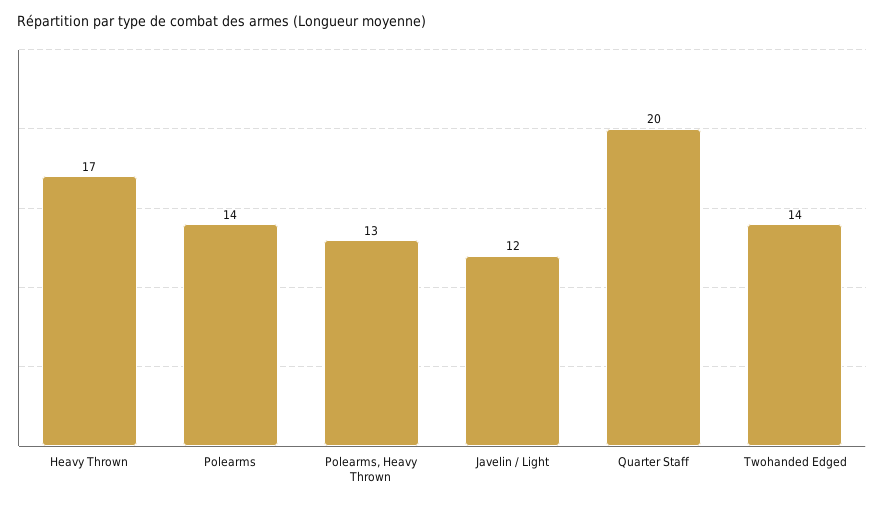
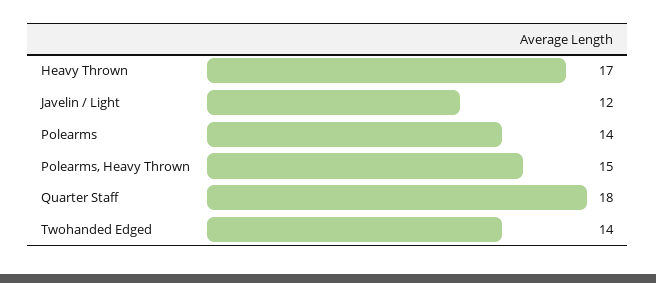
  {
    "Heavy Thrown": 17,
    "Polearms": 14,
-   "Polearms, Heavy Thrown": 13,
+   "Polearms, Heavy Thrown": 15,
    "Javelin / Light": 12,
-   "Quarter Staff": 20,
+   "Quarter Staff": 18,
    "Twohanded Edged": 14
  }

